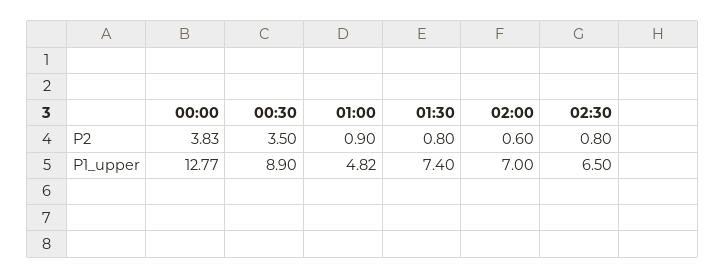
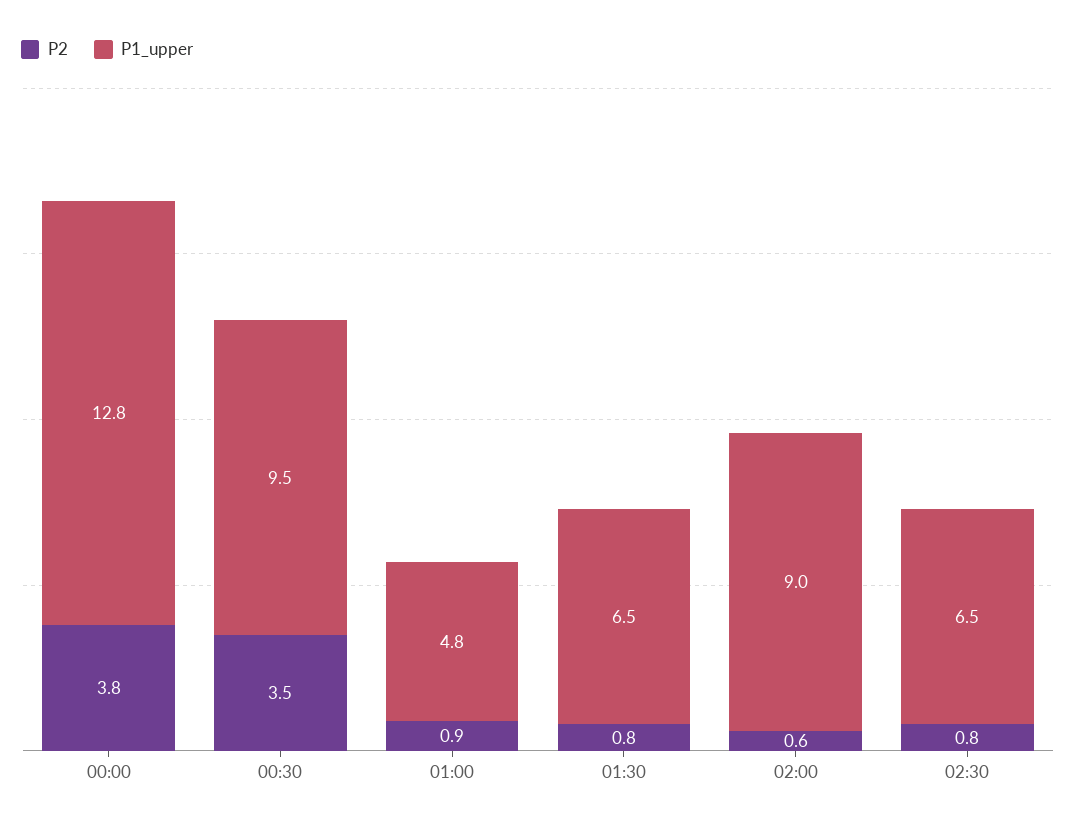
  {
    "P2": {
      "00:00": 3.83,
      "00:30": 3.5,
      "01:00": 0.9,
      "01:30": 0.8,
      "02:00": 0.6,
      "02:30": 0.8
    },
    "P1_upper": {
      "00:00": 12.77,
-     "00:30": 8.9,
+     "00:30": 9.5,
      "01:00": 4.82,
-     "01:30": 7.4,
+     "01:30": 6.5,
-     "02:00": 7,
+     "02:00": 9,
      "02:30": 6.5
    }
  }

